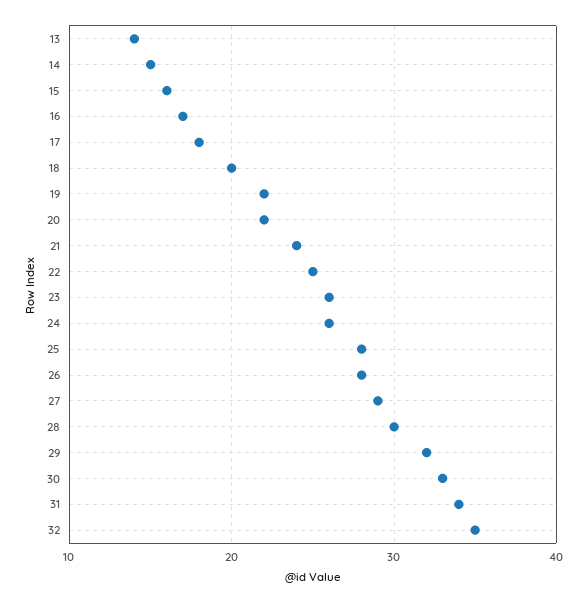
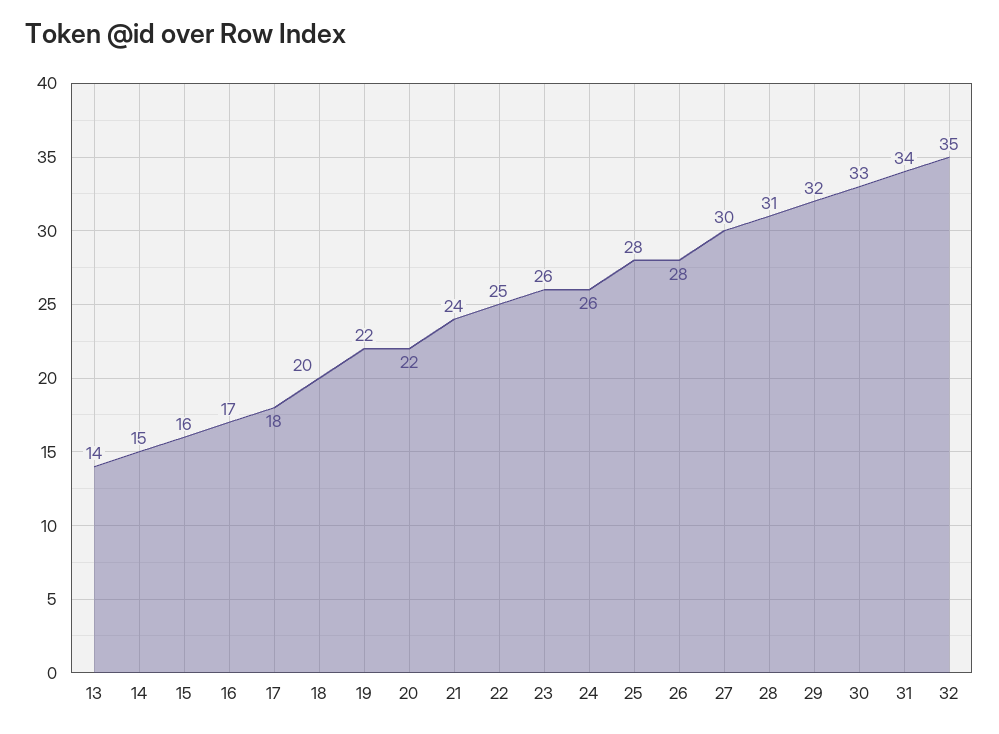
  {
    "13": 14,
    "14": 15,
    "15": 16,
    "16": 17,
    "17": 18,
    "18": 20,
    "19": 22,
    "20": 22,
    "21": 24,
    "22": 25,
    "23": 26,
    "24": 26,
    "25": 28,
    "26": 28,
-   "27": 29,
+   "27": 30,
-   "28": 30,
+   "28": 31,
    "29": 32,
    "30": 33,
    "31": 34,
    "32": 35
  }

